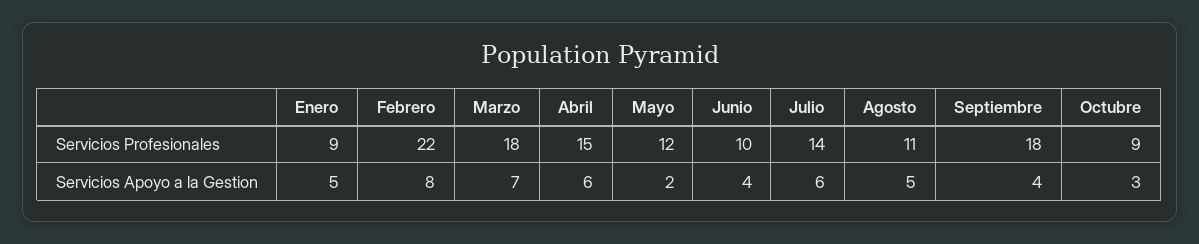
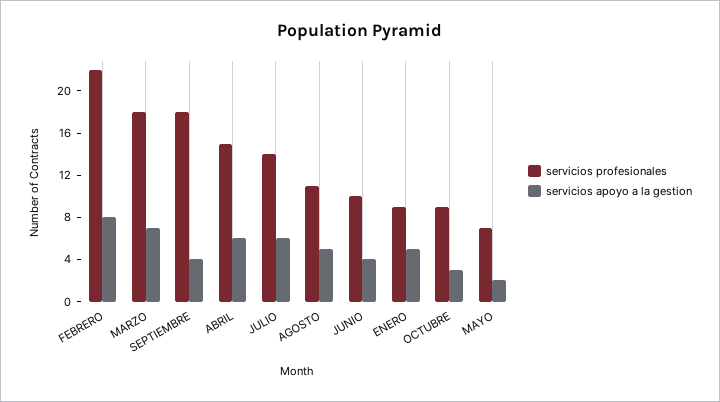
  {
    "Servicios Profesionales": {
      "Enero": 9,
      "Febrero": 22,
      "Marzo": 18,
      "Abril": 15,
-     "Mayo": 12,
+     "Mayo": 7,
      "Junio": 10,
      "Julio": 14,
      "Agosto": 11,
      "Septiembre": 18,
      "Octubre": 9
    },
    "Servicios Apoyo a la Gestion": {
      "Enero": 5,
      "Febrero": 8,
      "Marzo": 7,
      "Abril": 6,
      "Mayo": 2,
      "Junio": 4,
      "Julio": 6,
      "Agosto": 5,
      "Septiembre": 4,
      "Octubre": 3
    }
  }

